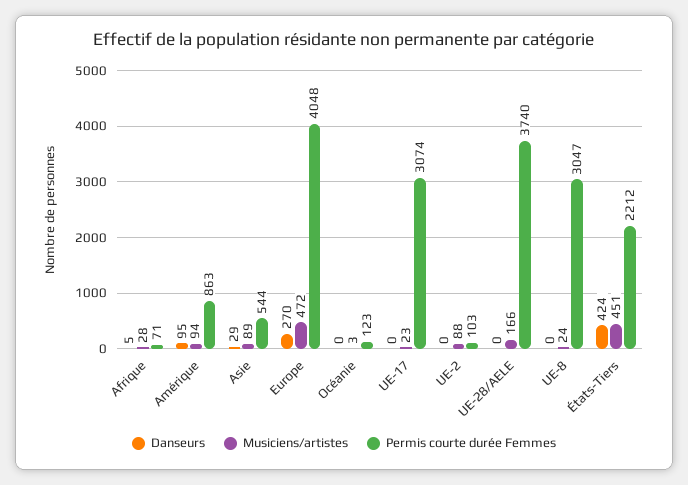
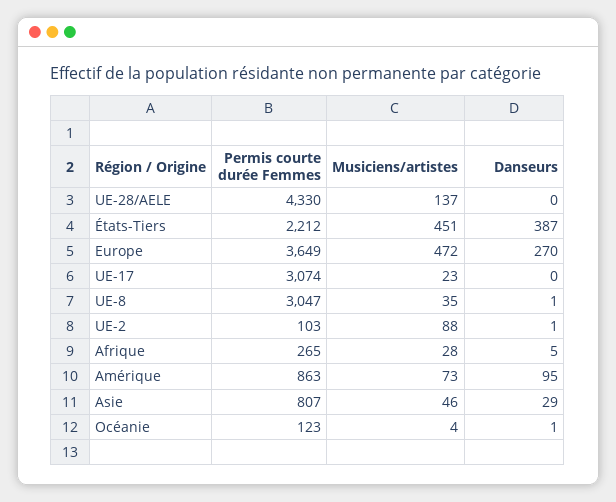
  {
    "Danseurs": {
      "Afrique": 5,
      "Amérique": 95,
      "Asie": 29,
      "Europe": 270,
-     "Océanie": 0,
+     "Océanie": 1,
      "UE-17": 0,
-     "UE-2": 0,
+     "UE-2": 1,
      "UE-28/AELE": 0,
-     "UE-8": 0,
+     "UE-8": 1,
-     "États-Tiers": 424
+     "États-Tiers": 387
    },
    "Musiciens/artistes": {
      "Afrique": 28,
-     "Amérique": 94,
+     "Amérique": 73,
-     "Asie": 89,
+     "Asie": 46,
      "Europe": 472,
-     "Océanie": 3,
+     "Océanie": 4,
      "UE-17": 23,
      "UE-2": 88,
-     "UE-28/AELE": 166,
+     "UE-28/AELE": 137,
-     "UE-8": 24,
+     "UE-8": 35,
      "États-Tiers": 451
    },
    "Permis courte durée Femmes": {
-     "Afrique": 71,
+     "Afrique": 265,
      "Amérique": 863,
-     "Asie": 544,
+     "Asie": 807,
-     "Europe": 4048,
+     "Europe": 3649,
      "Océanie": 123,
      "UE-17": 3074,
      "UE-2": 103,
-     "UE-28/AELE": 3740,
+     "UE-28/AELE": 4330,
      "UE-8": 3047,
      "États-Tiers": 2212
    }
  }

